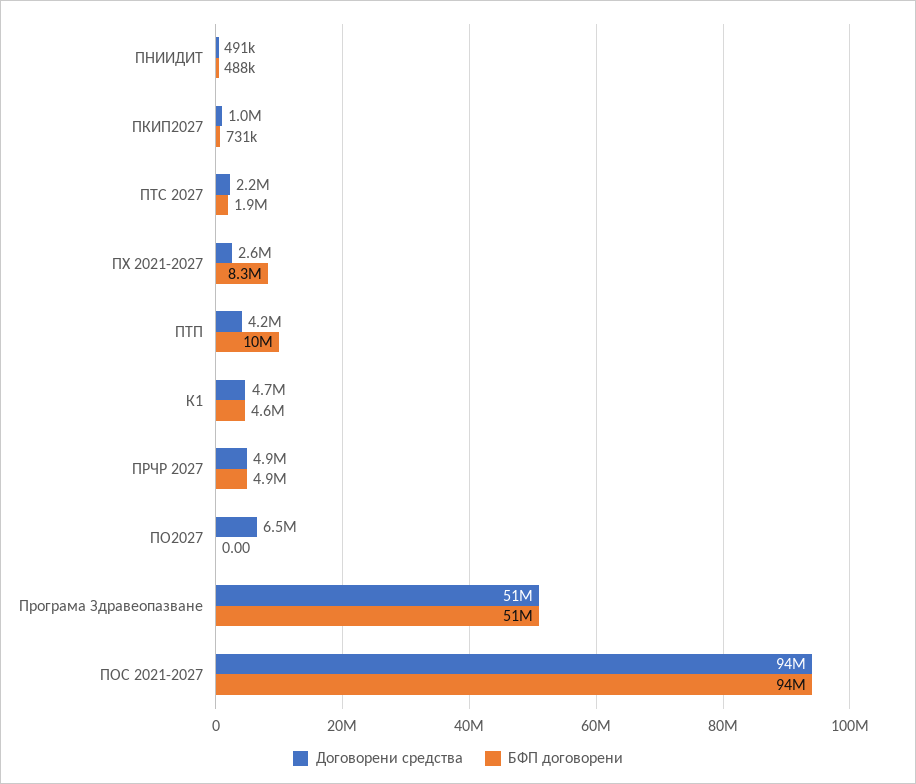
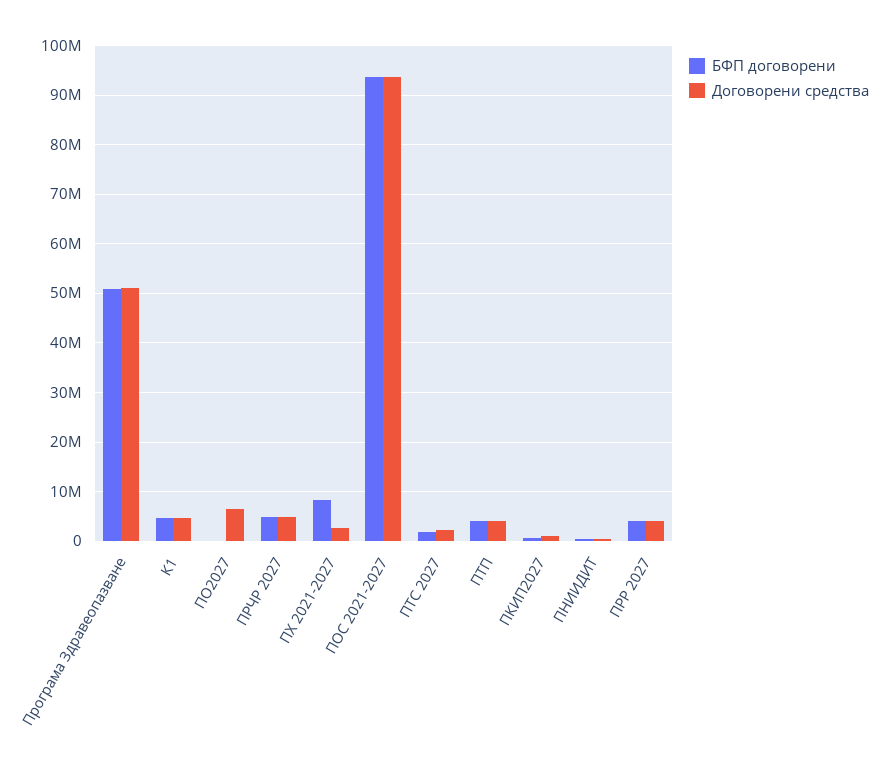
  {
    "Договорени средства": {
      "ПНИИДИТ": 491000,
      "ПКИП2027": 1000000,
      "ПТС 2027": 2200000,
      "ПХ 2021-2027": 2600000,
      "ПТП": 4200000,
      "К1": 4700000,
      "ПРЧР 2027": 4900000,
      "ПО2027": 6500000,
      "Програма Здравеопазване": 51000000,
-     "ПОС 2021-2027": 94000000
+     "ПОС 2021-2027": 94000000,
+     "ПРР 2027": 4000000
    },
    "БФП договорени": {
      "ПНИИДИТ": 488000,
      "ПКИП2027": 731000,
      "ПТС 2027": 1900000,
      "ПХ 2021-2027": 8300000,
-     "ПТП": 10000000,
+     "ПТП": 4000000,
      "К1": 4600000,
      "ПРЧР 2027": 4900000,
      "ПО2027": 0,
      "Програма Здравеопазване": 51000000,
-     "ПОС 2021-2027": 94000000
+     "ПОС 2021-2027": 94000000,
+     "ПРР 2027": 4000000
    }
  }

